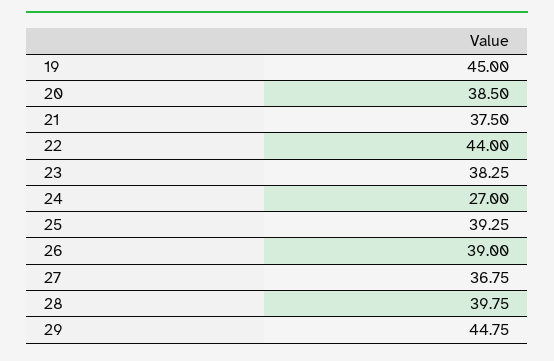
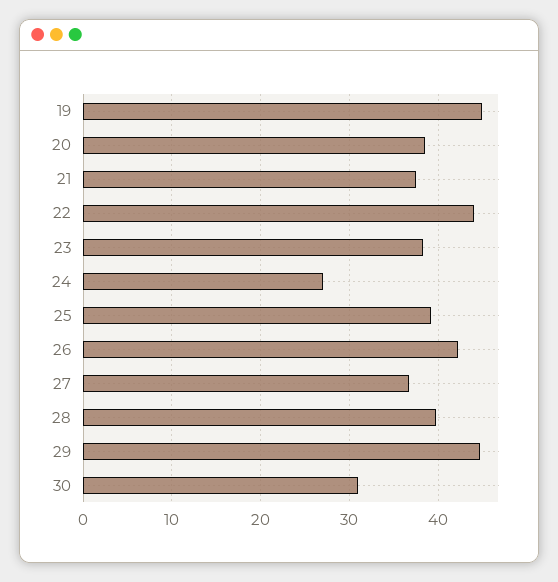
  {
    "19": 45,
    "20": 38.5,
    "21": 37.5,
    "22": 44,
    "23": 38.25,
    "24": 27,
    "25": 39.25,
-   "26": 39,
+   "26": 42,
    "27": 36.75,
    "28": 39.75,
-   "29": 44.75
+   "29": 44.75,
+   "30": 31
  }

